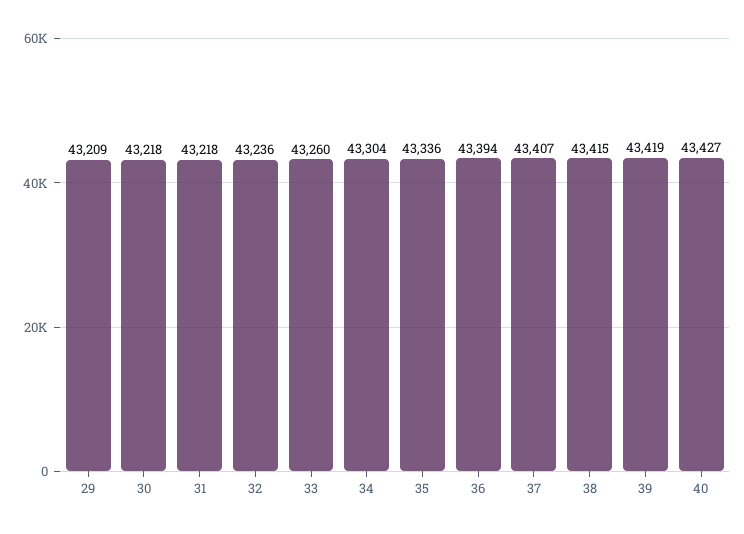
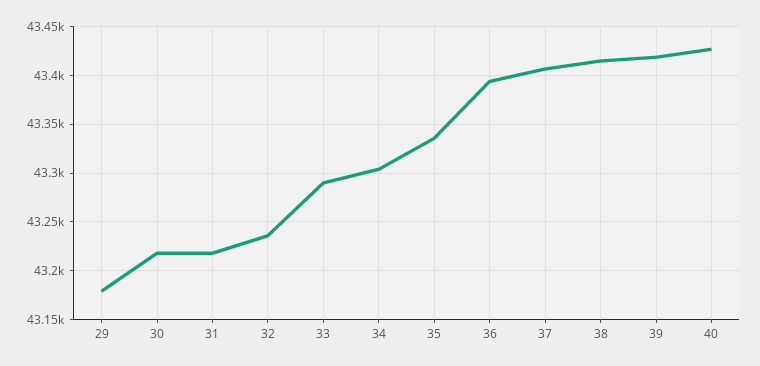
  {
-   "29": 43209,
+   "29": 43180,
    "30": 43218,
    "31": 43218,
    "32": 43236,
-   "33": 43260,
+   "33": 43290,
    "34": 43304,
    "35": 43336,
    "36": 43394,
    "37": 43407,
    "38": 43415,
    "39": 43419,
    "40": 43427
  }

